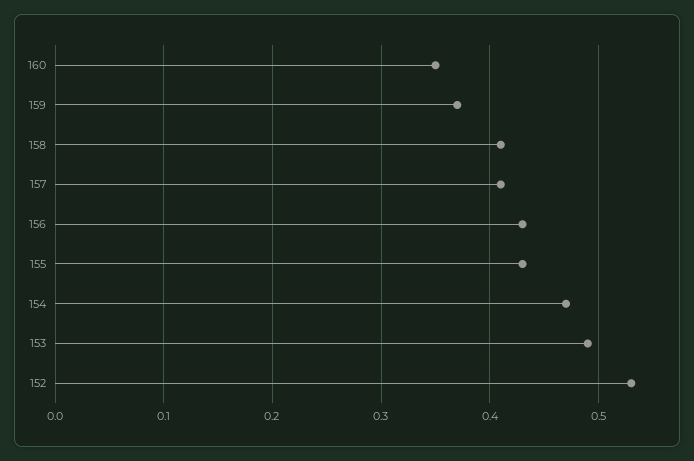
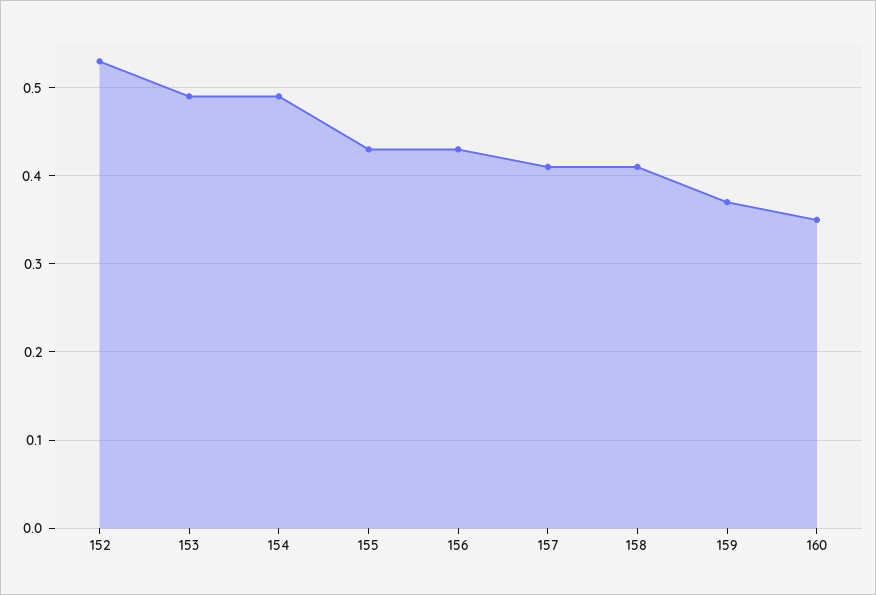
  {
    "160": 0.35,
    "159": 0.37,
    "158": 0.41,
    "157": 0.41,
    "156": 0.43,
    "155": 0.43,
-   "154": 0.47,
+   "154": 0.49,
    "153": 0.49,
    "152": 0.53
  }

